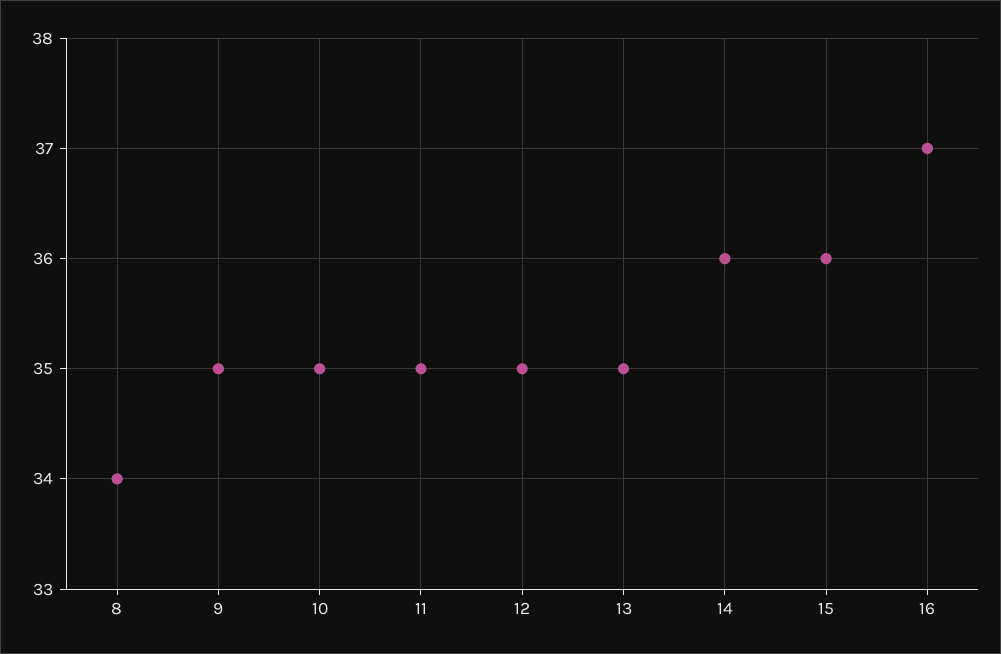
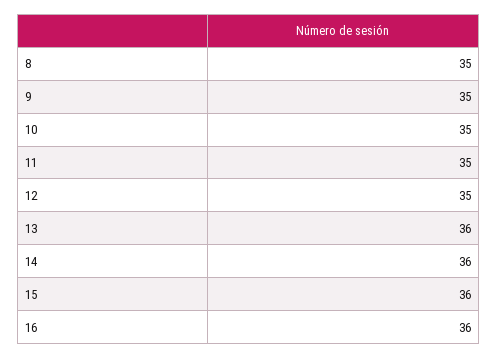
  {
-   "8": 34,
+   "8": 35,
    "9": 35,
    "10": 35,
    "11": 35,
    "12": 35,
-   "13": 35,
+   "13": 36,
    "14": 36,
    "15": 36,
-   "16": 37
+   "16": 36
  }

